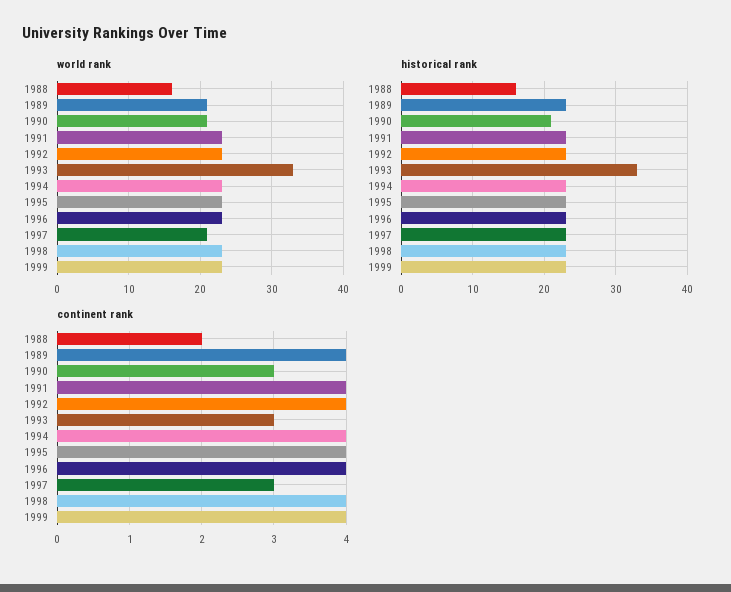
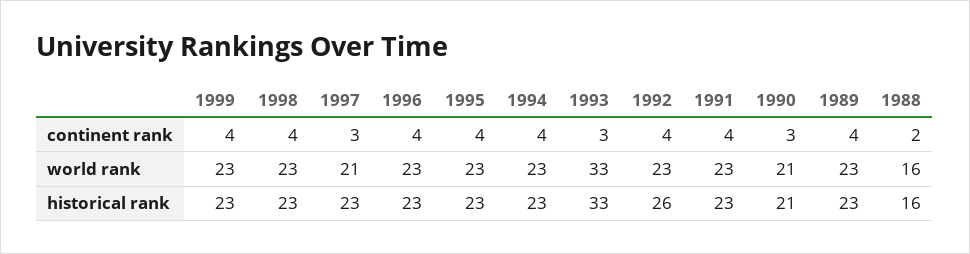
  {
    "world rank": {
      "1988": 16,
-     "1989": 21,
+     "1989": 23,
      "1990": 21,
      "1991": 23,
      "1992": 23,
      "1993": 33,
      "1994": 23,
      "1995": 23,
      "1996": 23,
      "1997": 21,
      "1998": 23,
      "1999": 23
    },
    "historical rank": {
      "1988": 16,
      "1989": 23,
      "1990": 21,
      "1991": 23,
-     "1992": 23,
+     "1992": 26,
      "1993": 33,
      "1994": 23,
      "1995": 23,
      "1996": 23,
      "1997": 23,
      "1998": 23,
      "1999": 23
    },
    "continent rank": {
      "1988": 2,
      "1989": 4,
      "1990": 3,
      "1991": 4,
      "1992": 4,
      "1993": 3,
      "1994": 4,
      "1995": 4,
      "1996": 4,
      "1997": 3,
      "1998": 4,
      "1999": 4
    }
  }

